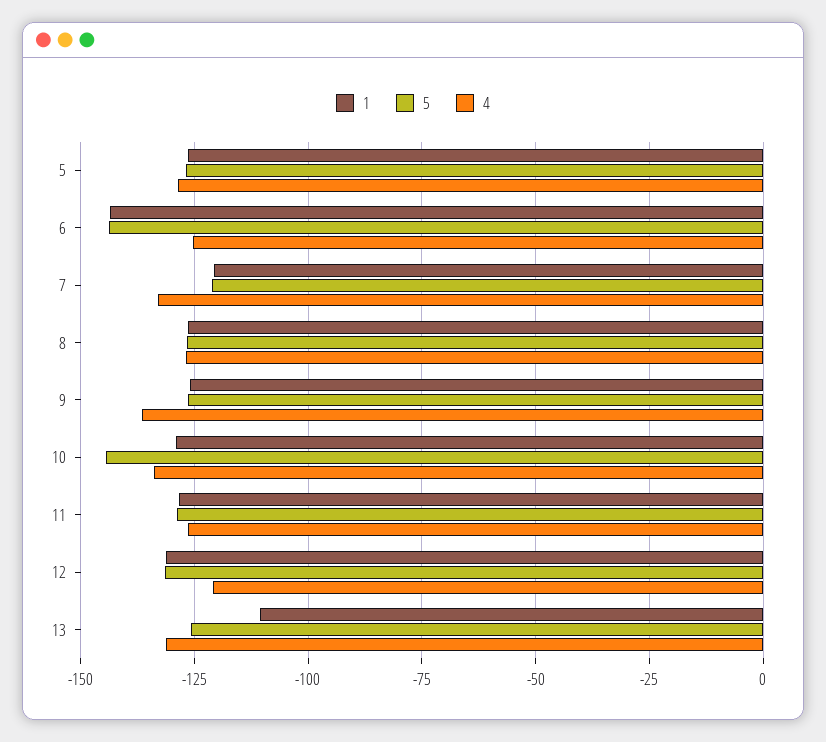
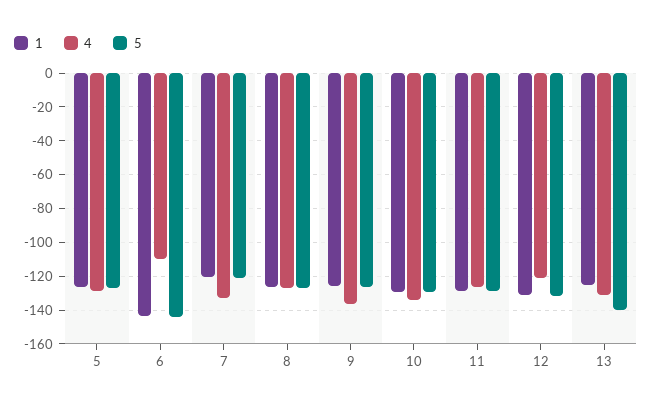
  {
    "1": {
      "5": -127.5,
      "6": -142.5,
      "7": -120,
      "8": -127.5,
      "9": -125,
      "10": -130,
      "11": -127.5,
      "12": -130,
-     "13": -110
+     "13": -125
    },
    "5": {
      "5": -127.5,
      "6": -145,
      "7": -120,
      "8": -127.5,
      "9": -127.5,
-     "10": -145,
+     "10": -130,
      "11": -130,
      "12": -132.5,
-     "13": -125
+     "13": -140
    },
    "4": {
      "5": -127.5,
-     "6": -125,
+     "6": -110,
      "7": -132.5,
      "8": -127.5,
      "9": -137.5,
      "10": -135,
      "11": -127.5,
      "12": -120,
      "13": -130
    }
  }

